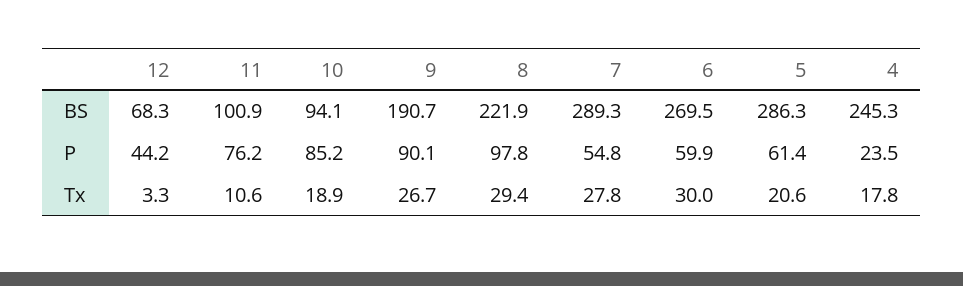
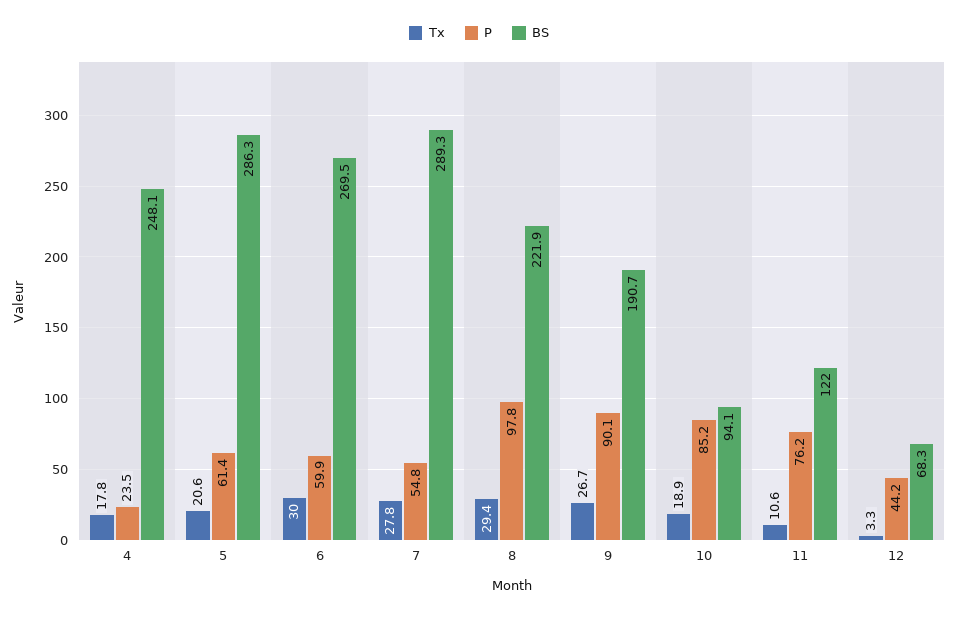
  {
    "BS": {
      "12": 68.3,
-     "11": 100.9,
+     "11": 122,
      "10": 94.1,
      "9": 190.7,
      "8": 221.9,
      "7": 289.3,
      "6": 269.5,
      "5": 286.3,
-     "4": 245.3
+     "4": 248.1
    },
    "P": {
      "12": 44.2,
      "11": 76.2,
      "10": 85.2,
      "9": 90.1,
      "8": 97.8,
      "7": 54.8,
      "6": 59.9,
      "5": 61.4,
      "4": 23.5
    },
    "Tx": {
      "12": 3.3,
      "11": 10.6,
      "10": 18.9,
      "9": 26.7,
      "8": 29.4,
      "7": 27.8,
      "6": 30,
      "5": 20.6,
      "4": 17.8
    }
  }

